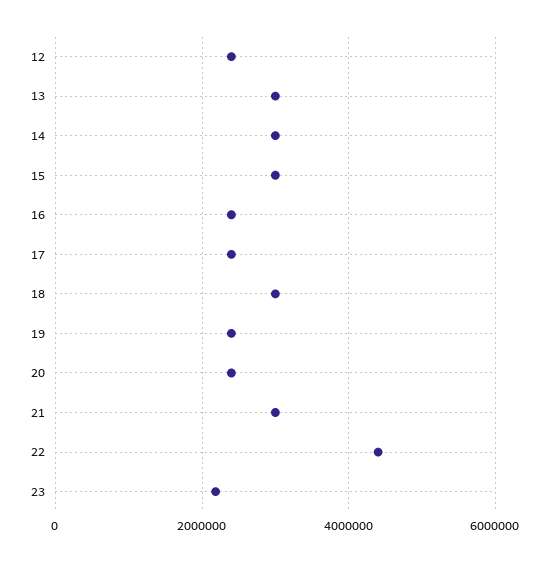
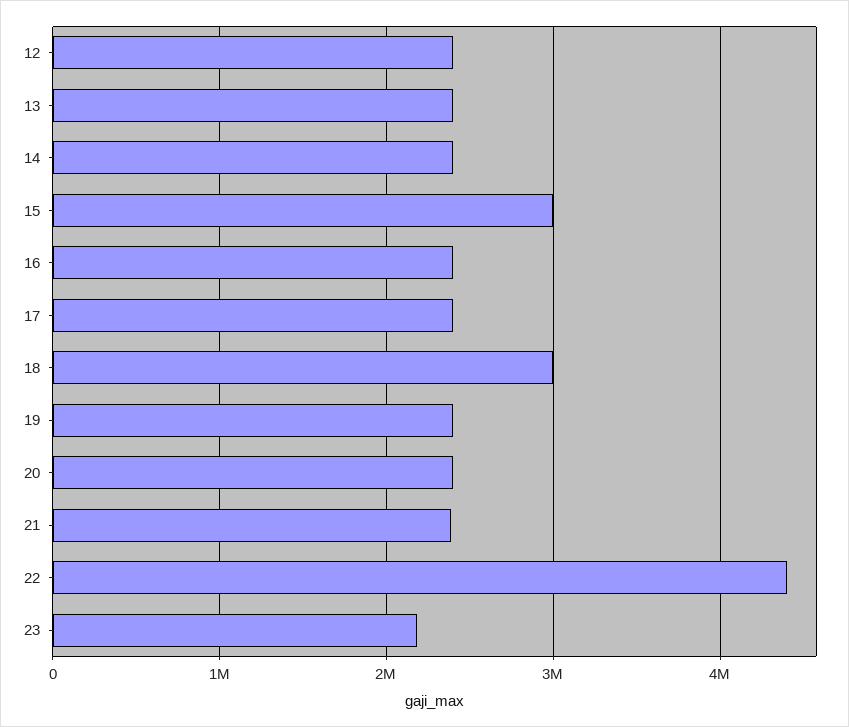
  {
    "12": 2400000,
-   "13": 3000000,
+   "13": 2400000,
-   "14": 3000000,
+   "14": 2400000,
    "15": 3000000,
    "16": 2400000,
    "17": 2400000,
    "18": 3000000,
    "19": 2400000,
    "20": 2400000,
-   "21": 3000000,
+   "21": 2400000,
    "22": 4400000,
    "23": 2200000
  }

